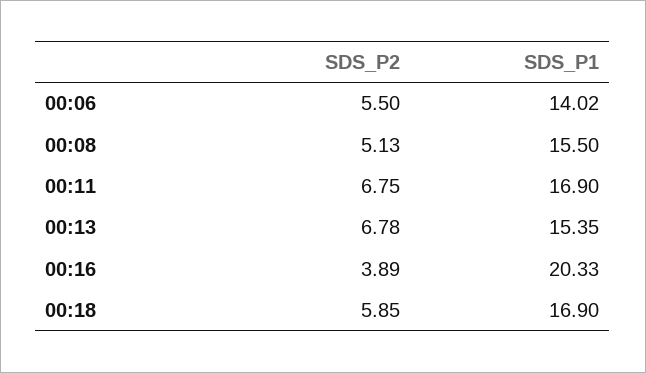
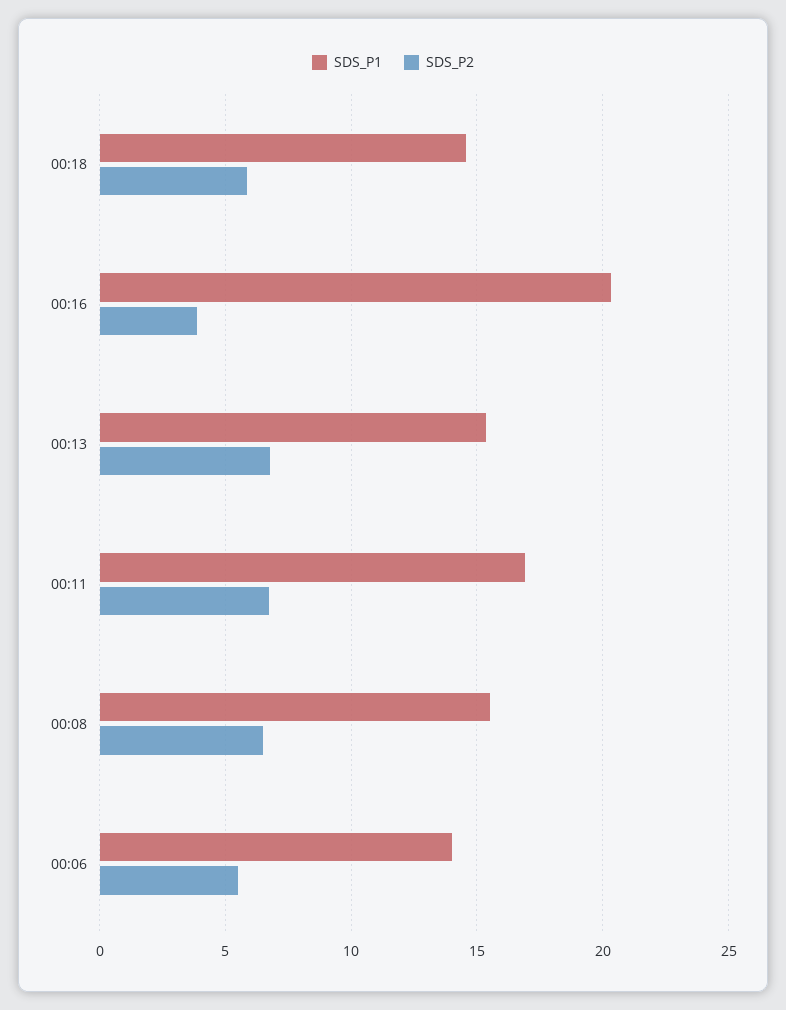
  {
    "SDS_P2": {
      "00:06": 5.5,
-     "00:08": 5.13,
+     "00:08": 6.5,
      "00:11": 6.75,
      "00:13": 6.78,
      "00:16": 3.89,
      "00:18": 5.85
    },
    "SDS_P1": {
      "00:06": 14.02,
      "00:08": 15.5,
      "00:11": 16.9,
      "00:13": 15.35,
      "00:16": 20.33,
-     "00:18": 16.9
+     "00:18": 14.5
    }
  }

